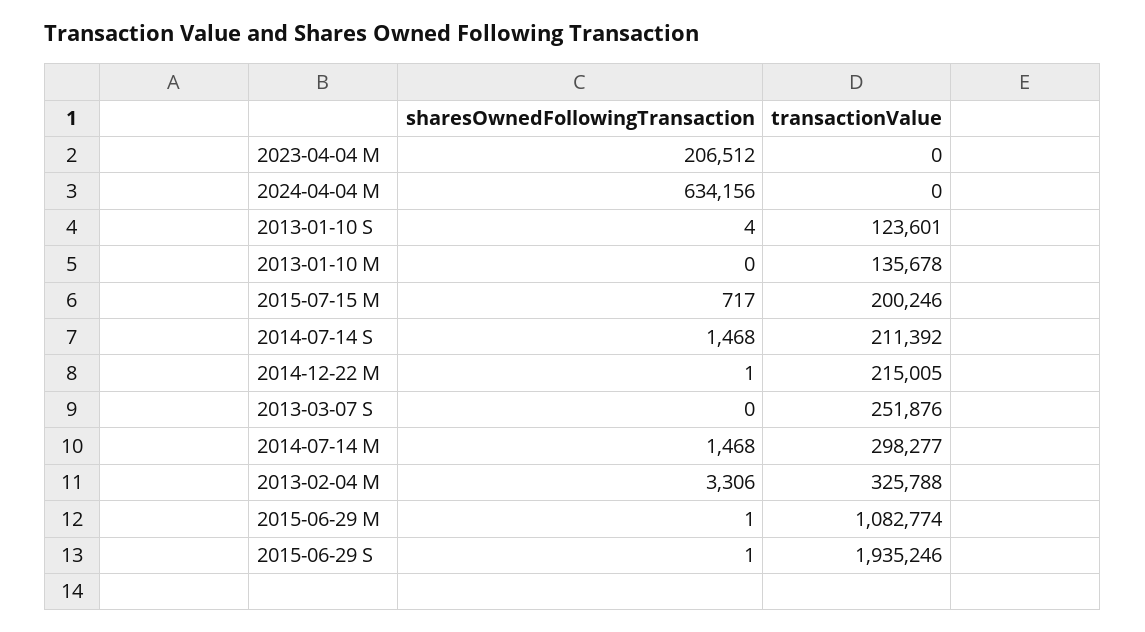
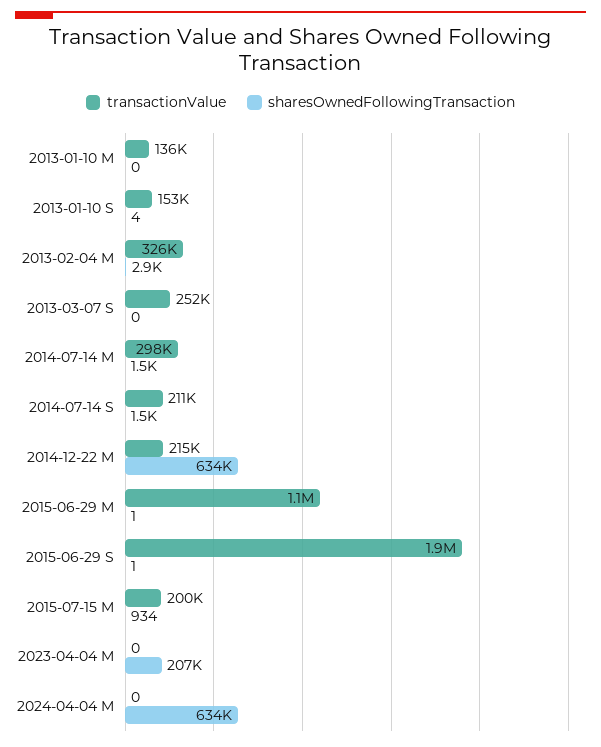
  {
    "sharesOwnedFollowingTransaction": {
      "2023-04-04 M": 206512,
      "2024-04-04 M": 634156,
      "2013-01-10 S": 4,
      "2013-01-10 M": 0,
-     "2015-07-15 M": 717,
+     "2015-07-15 M": 934,
      "2014-07-14 S": 1468,
-     "2014-12-22 M": 1,
+     "2014-12-22 M": 634000,
      "2013-03-07 S": 0,
      "2014-07-14 M": 1468,
-     "2013-02-04 M": 3306,
+     "2013-02-04 M": 2900,
      "2015-06-29 M": 1,
      "2015-06-29 S": 1
    },
    "transactionValue": {
      "2023-04-04 M": 0,
      "2024-04-04 M": 0,
-     "2013-01-10 S": 123601,
+     "2013-01-10 S": 153000,
      "2013-01-10 M": 135678,
      "2015-07-15 M": 200246,
      "2014-07-14 S": 211392,
      "2014-12-22 M": 215005,
      "2013-03-07 S": 251876,
      "2014-07-14 M": 298277,
      "2013-02-04 M": 325788,
      "2015-06-29 M": 1082774,
      "2015-06-29 S": 1935246
    }
  }

